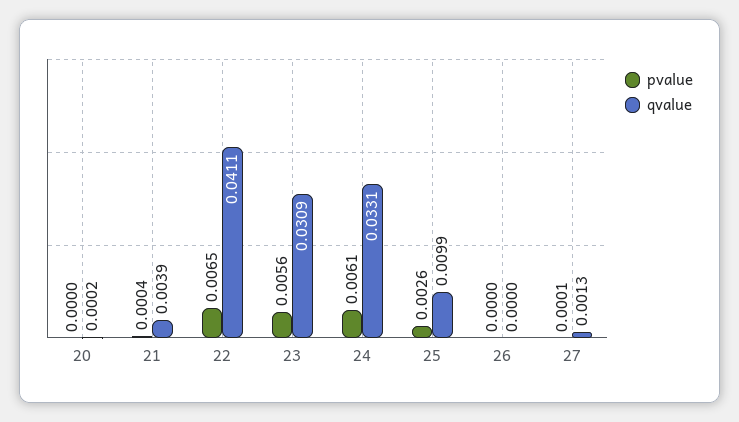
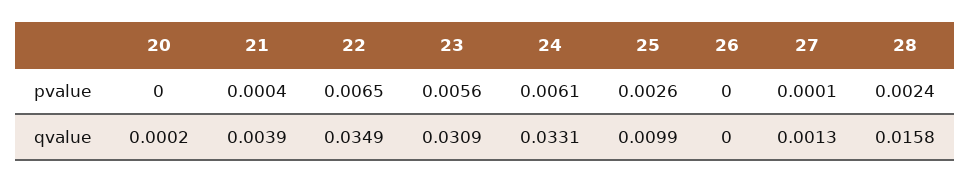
  {
    "pvalue": {
      "20": 0,
      "21": 0.0004,
      "22": 0.0065,
      "23": 0.0056,
      "24": 0.0061,
      "25": 0.0026,
      "26": 0,
-     "27": 0.0001
+     "27": 0.0001,
+     "28": 0.0024
    },
    "qvalue": {
      "20": 0.0002,
      "21": 0.0039,
-     "22": 0.0411,
+     "22": 0.0349,
      "23": 0.0309,
      "24": 0.0331,
      "25": 0.0099,
      "26": 0,
-     "27": 0.0013
+     "27": 0.0013,
+     "28": 0.0158
    }
  }

